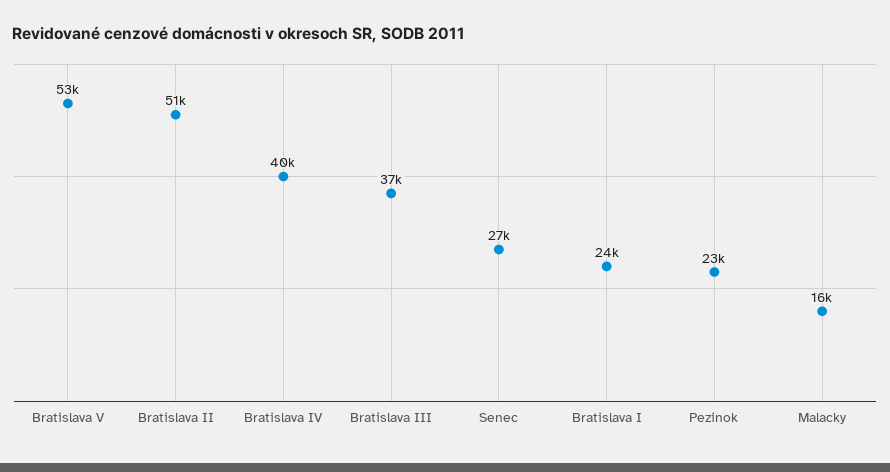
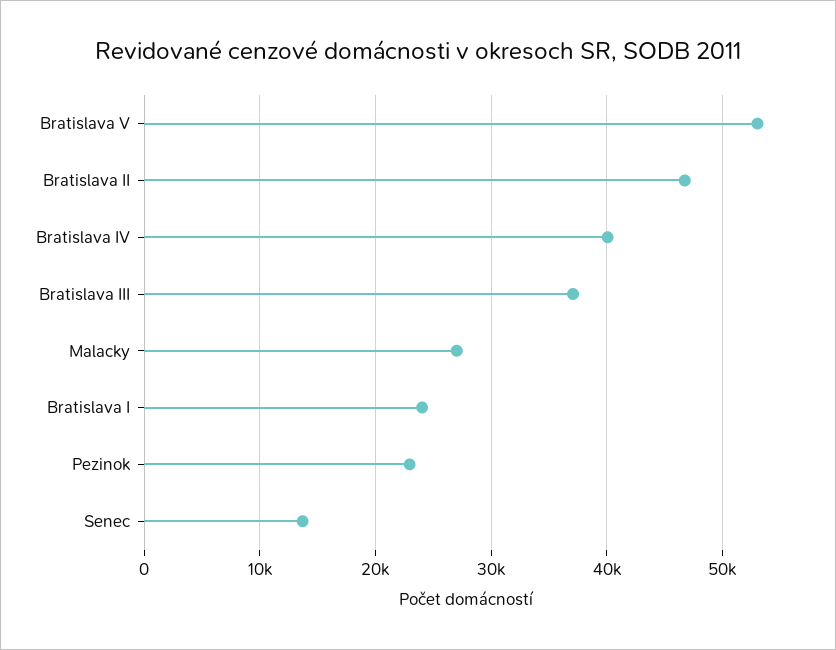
  {
    "Bratislava V": 53000,
-   "Bratislava II": 51000,
+   "Bratislava II": 47000,
    "Bratislava IV": 40000,
    "Bratislava III": 37000,
-   "Senec": 27000,
+   "Senec": 14000,
    "Bratislava I": 24000,
    "Pezinok": 23000,
-   "Malacky": 16000
+   "Malacky": 27000
  }

